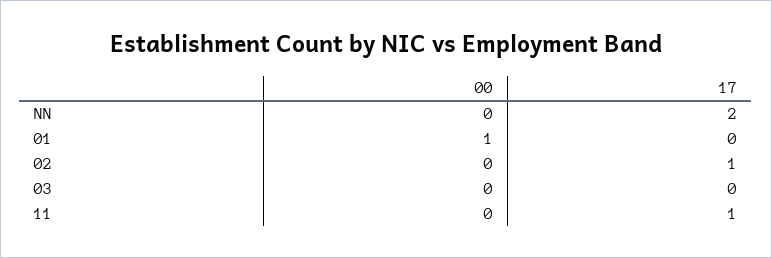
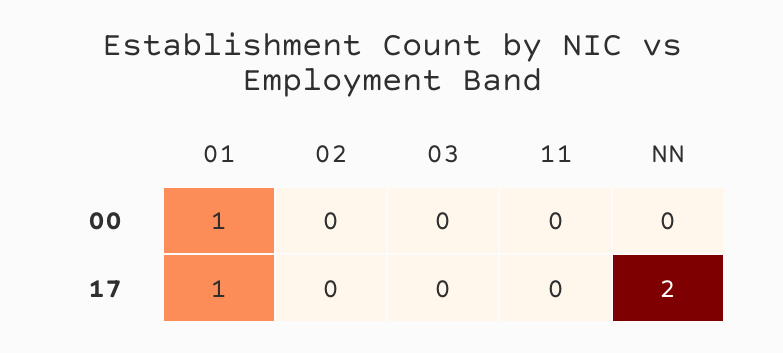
  {
    "00": {
      "NN": 0,
      "01": 1,
      "02": 0,
      "03": 0,
      "11": 0
    },
    "17": {
      "NN": 2,
-     "01": 0,
+     "01": 1,
-     "02": 1,
+     "02": 0,
      "03": 0,
-     "11": 1
+     "11": 0
    }
  }

